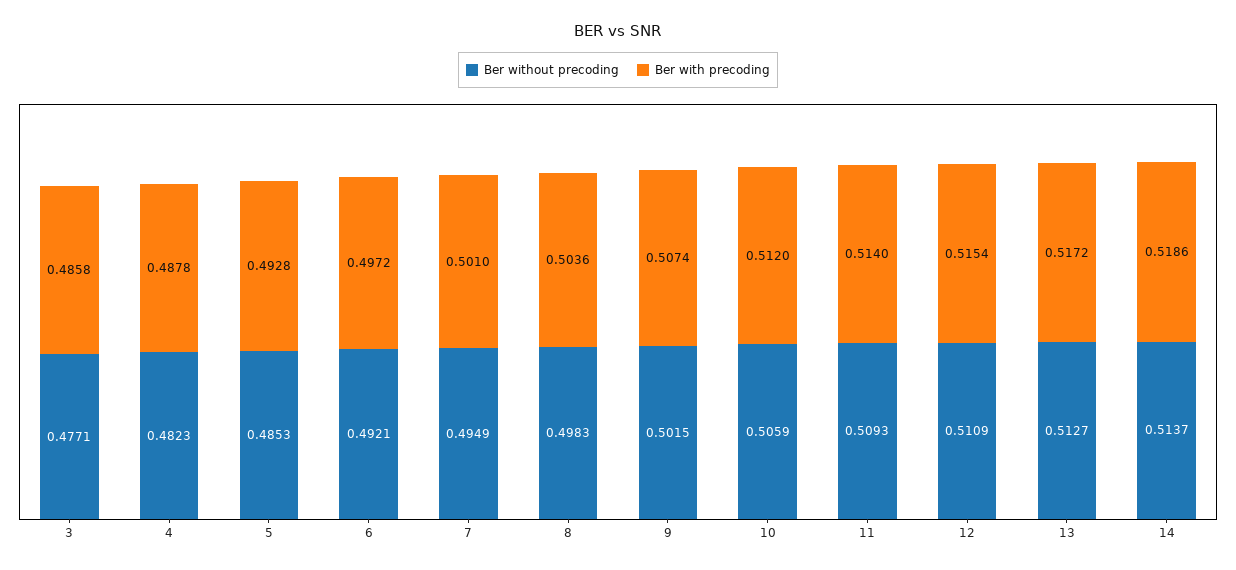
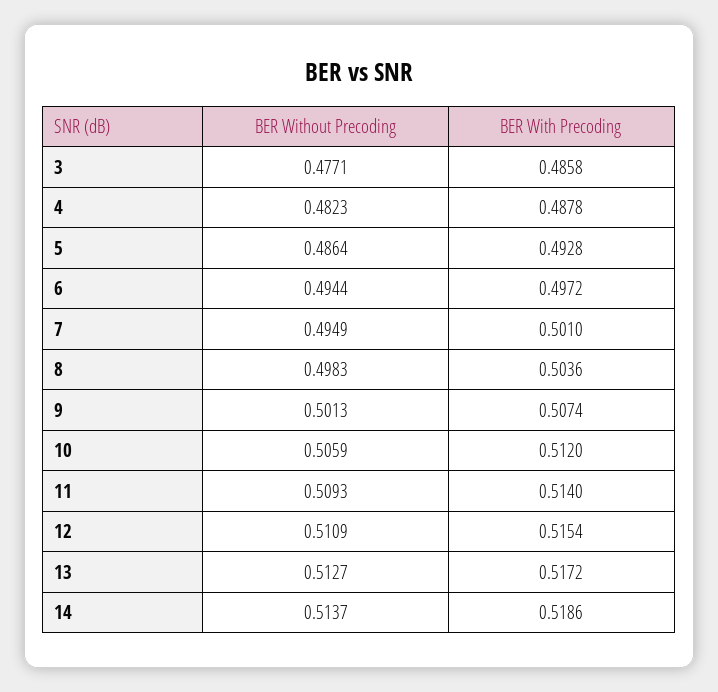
  {
    "Ber without precoding": {
      "3": 0.4771,
      "4": 0.4823,
-     "5": 0.4853,
+     "5": 0.4864,
-     "6": 0.4921,
+     "6": 0.4944,
      "7": 0.4949,
      "8": 0.4983,
-     "9": 0.5015,
+     "9": 0.5013,
      "10": 0.5059,
      "11": 0.5093,
      "12": 0.5109,
      "13": 0.5127,
      "14": 0.5137
    },
    "Ber with precoding": {
      "3": 0.4858,
      "4": 0.4878,
      "5": 0.4928,
      "6": 0.4972,
      "7": 0.501,
      "8": 0.5036,
      "9": 0.5074,
      "10": 0.512,
      "11": 0.514,
      "12": 0.5154,
      "13": 0.5172,
      "14": 0.5186
    }
  }

